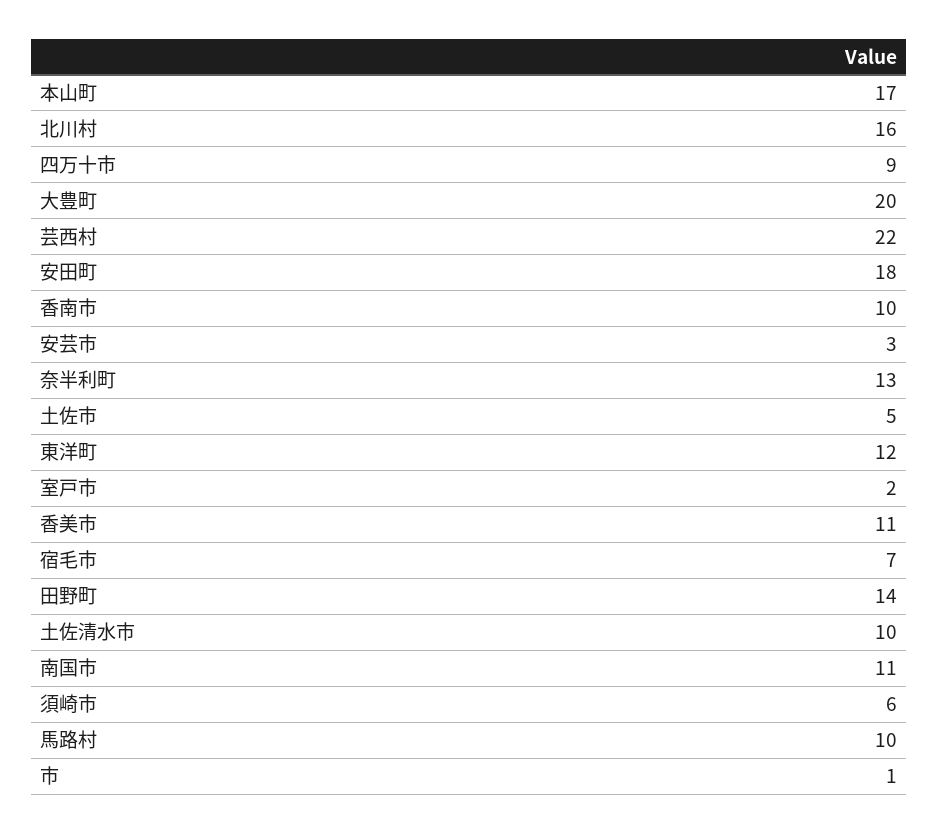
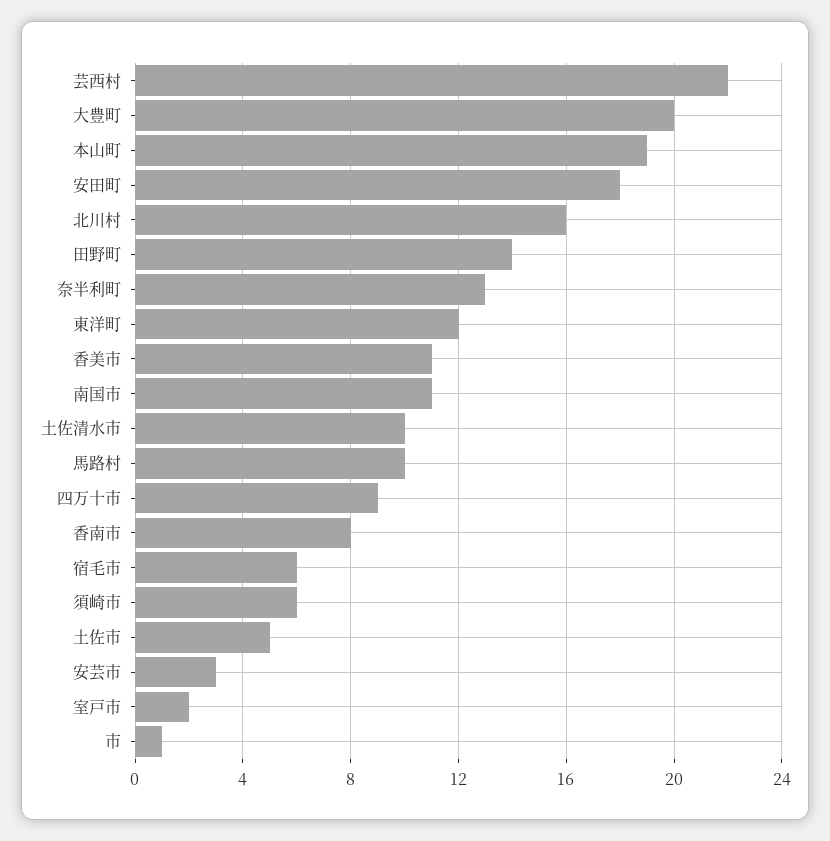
  {
-   "本山町": 17,
+   "本山町": 19,
    "北川村": 16,
    "四万十市": 9,
    "大豊町": 20,
    "芸西村": 22,
    "安田町": 18,
-   "香南市": 10,
+   "香南市": 8,
    "安芸市": 3,
    "奈半利町": 13,
    "土佐市": 5,
    "東洋町": 12,
    "室戸市": 2,
    "香美市": 11,
-   "宿毛市": 7,
+   "宿毛市": 6,
    "田野町": 14,
    "土佐清水市": 10,
    "南国市": 11,
    "須崎市": 6,
    "馬路村": 10,
    "市": 1
  }

